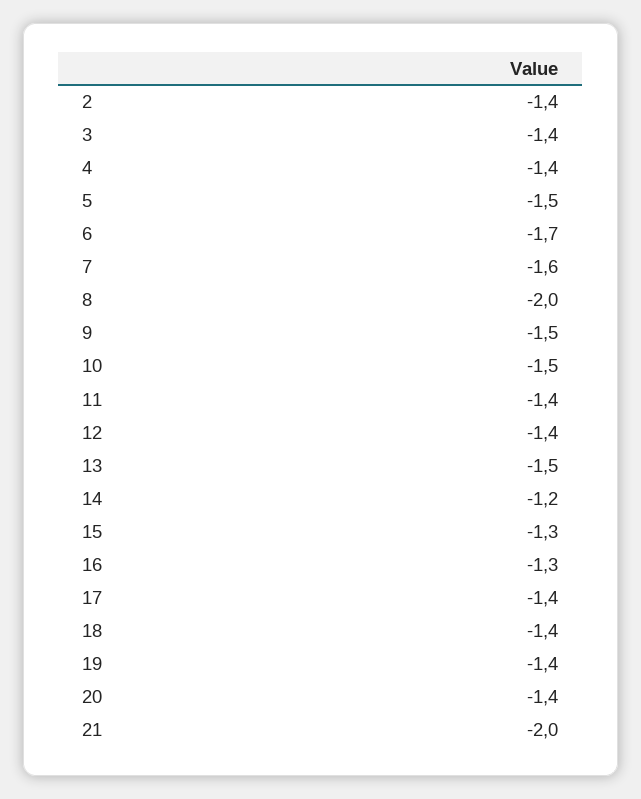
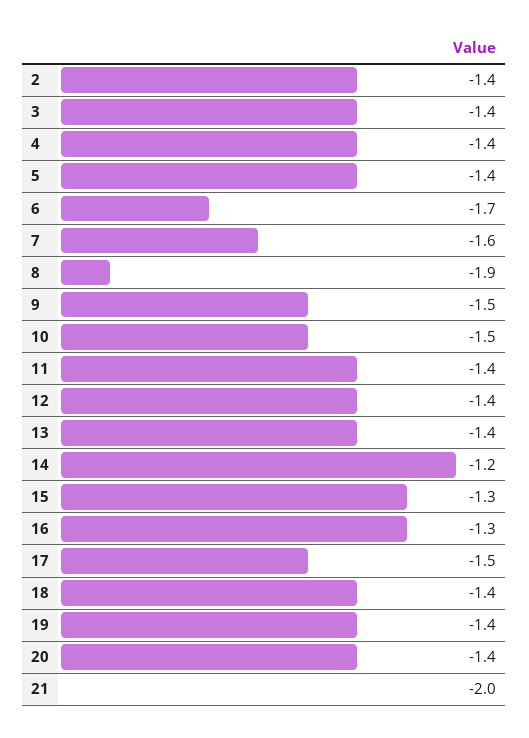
  {
    "2": -1.4,
    "3": -1.4,
    "4": -1.4,
-   "5": -1.5,
+   "5": -1.4,
    "6": -1.7,
    "7": -1.6,
-   "8": -2,
+   "8": -1.9,
    "9": -1.5,
    "10": -1.5,
    "11": -1.4,
    "12": -1.4,
-   "13": -1.5,
+   "13": -1.4,
    "14": -1.2,
    "15": -1.3,
    "16": -1.3,
-   "17": -1.4,
+   "17": -1.5,
    "18": -1.4,
    "19": -1.4,
    "20": -1.4,
    "21": -2
  }

